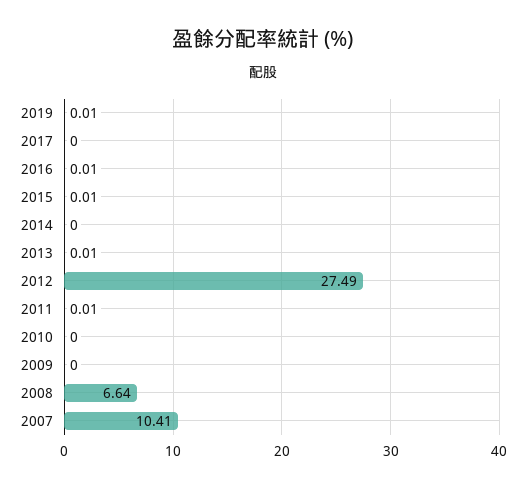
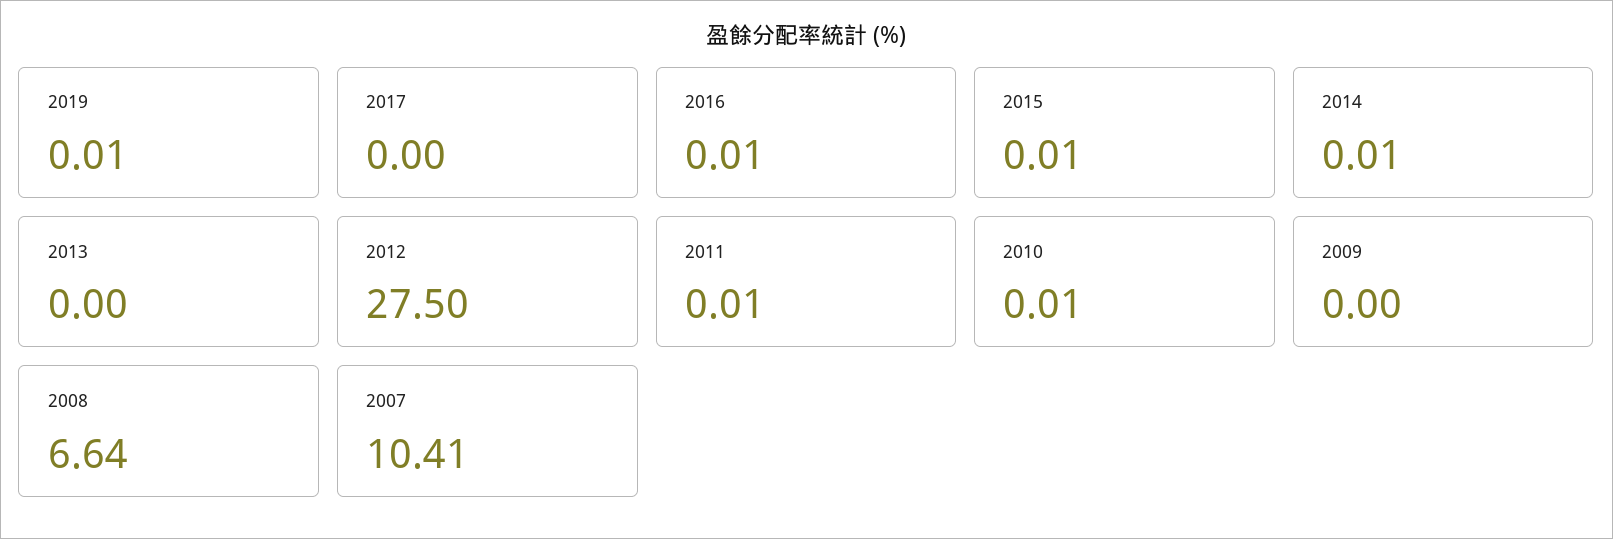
  {
    "2019": 0.01,
    "2017": 0,
    "2016": 0.01,
    "2015": 0.01,
-   "2014": 0,
+   "2014": 0.01,
-   "2013": 0.01,
+   "2013": 0,
-   "2012": 27.49,
+   "2012": 27.5,
    "2011": 0.01,
-   "2010": 0,
+   "2010": 0.01,
    "2009": 0,
    "2008": 6.64,
    "2007": 10.41
  }

